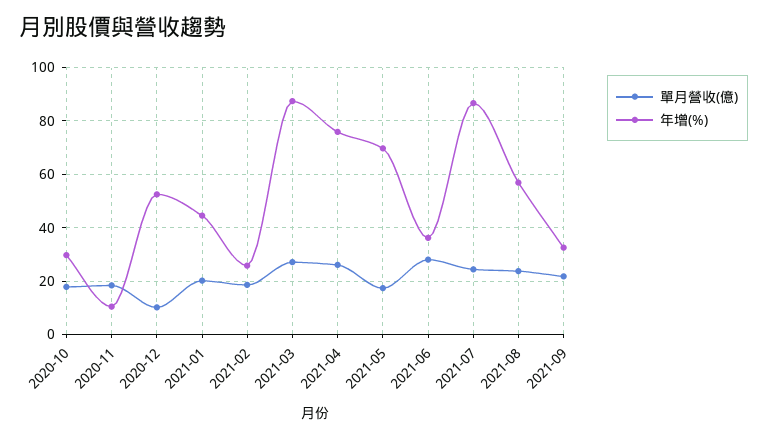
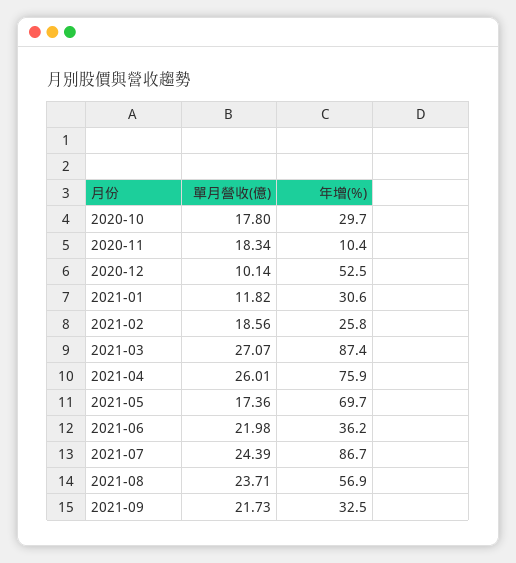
  {
    "單月營收(億)": {
      "2020-10": 17.8,
      "2020-11": 18.34,
      "2020-12": 10.14,
-     "2021-01": 20,
+     "2021-01": 11.82,
      "2021-02": 18.56,
      "2021-03": 27.07,
      "2021-04": 26.01,
      "2021-05": 17.36,
-     "2021-06": 27.5,
+     "2021-06": 21.98,
      "2021-07": 24.39,
      "2021-08": 23.71,
      "2021-09": 21.73
    },
    "年增(%)": {
      "2020-10": 29.7,
      "2020-11": 10.4,
      "2020-12": 52.5,
-     "2021-01": 45,
+     "2021-01": 30.6,
      "2021-02": 25.8,
      "2021-03": 87.4,
      "2021-04": 75.9,
      "2021-05": 69.7,
      "2021-06": 36.2,
      "2021-07": 86.7,
      "2021-08": 56.9,
      "2021-09": 32.5
    }
  }

